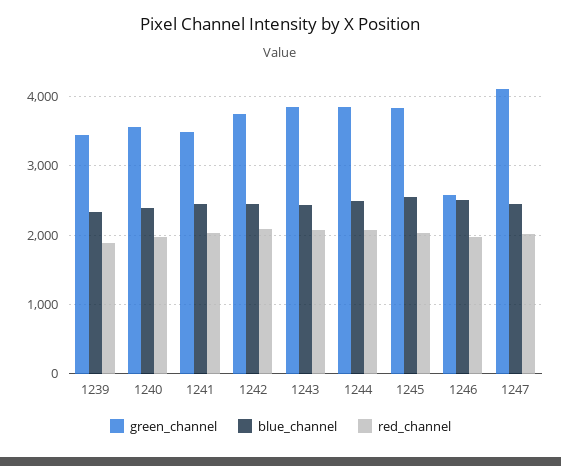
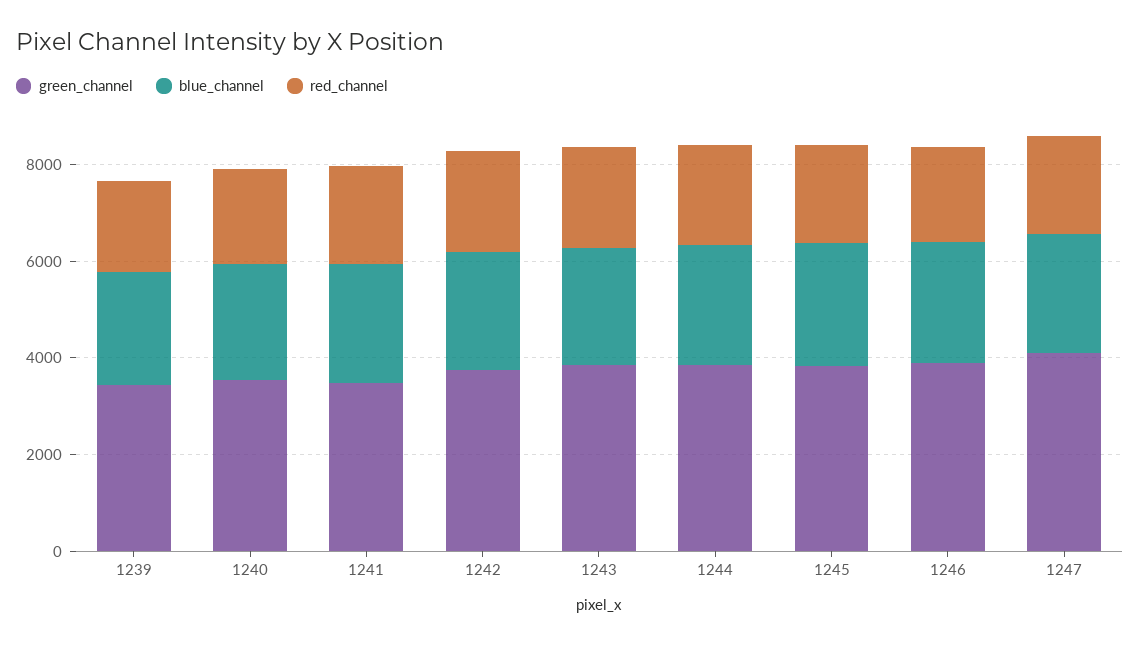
  {
    "green_channel": {
      "1239": 3400,
      "1240": 3600,
      "1241": 3500,
      "1242": 3700,
      "1243": 3800,
      "1244": 3800,
      "1245": 3800,
-     "1246": 2600,
+     "1246": 4000,
      "1247": 4100
    },
    "blue_channel": {
      "1239": 2300,
      "1240": 2400,
      "1241": 2500,
      "1242": 2400,
      "1243": 2400,
      "1244": 2500,
      "1245": 2500,
      "1246": 2500,
      "1247": 2500
    },
    "red_channel": {
      "1239": 1900,
      "1240": 2000,
      "1241": 2000,
      "1242": 2100,
      "1243": 2100,
      "1244": 2100,
      "1245": 2000,
      "1246": 2000,
      "1247": 2000
    }
  }

